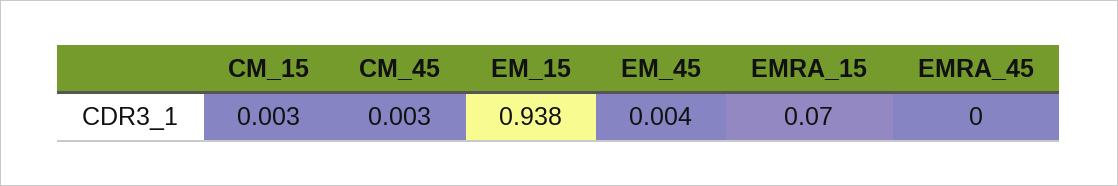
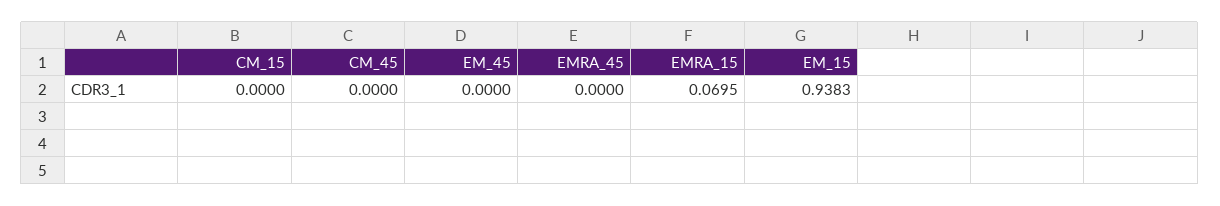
  {
-   "CM_15": 0.003,
+   "CM_15": 0,
-   "CM_45": 0.003,
+   "CM_45": 0,
    "EM_15": 0.9383,
-   "EM_45": 0.004,
+   "EM_45": 0,
    "EMRA_15": 0.0695,
    "EMRA_45": 0
  }

